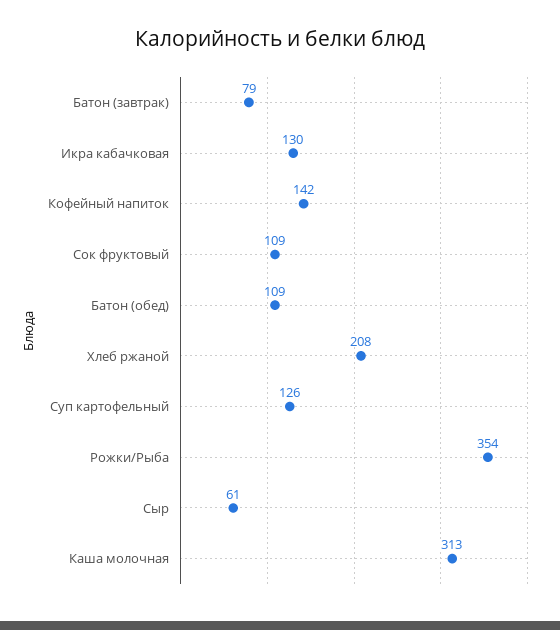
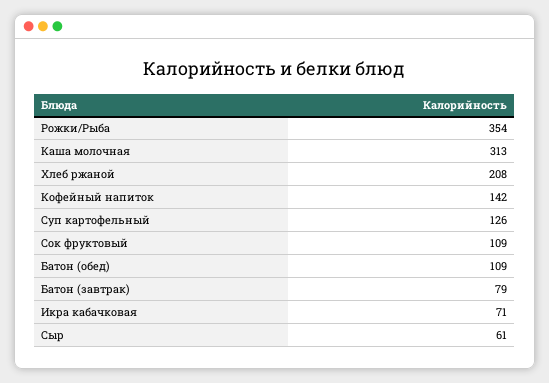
  {
    "Батон (завтрак)": 79,
-   "Икра кабачковая": 130,
+   "Икра кабачковая": 71,
    "Кофейный напиток": 142,
    "Сок фруктовый": 109,
    "Батон (обед)": 109,
    "Хлеб ржаной": 208,
    "Суп картофельный": 126,
    "Рожки/Рыба": 354,
    "Сыр": 61,
    "Каша молочная": 313
  }

